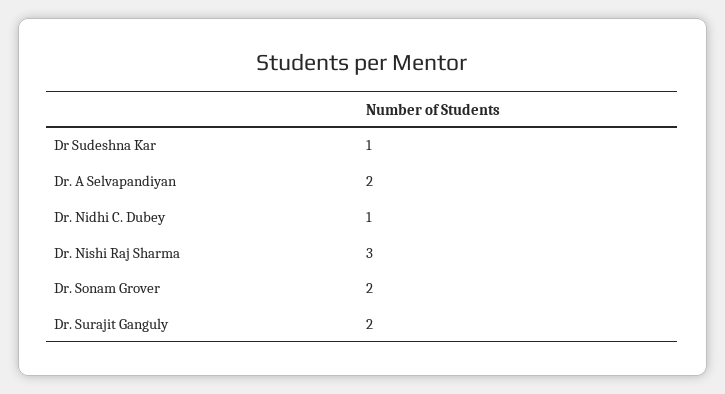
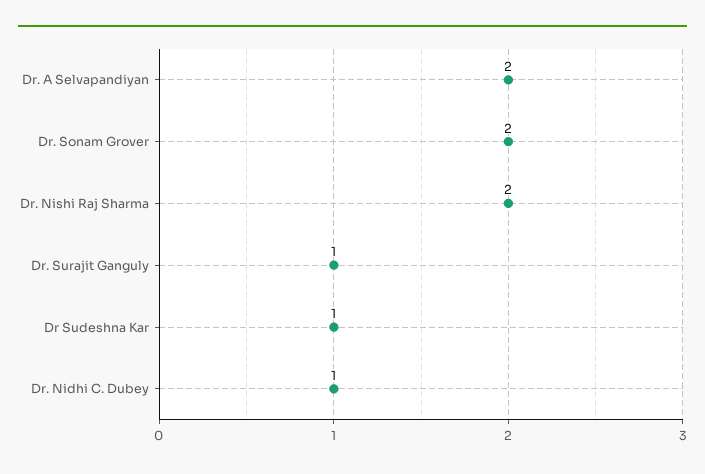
  {
    "Dr Sudeshna Kar": 1,
    "Dr. A Selvapandiyan": 2,
    "Dr. Nidhi C. Dubey": 1,
-   "Dr. Nishi Raj Sharma": 3,
+   "Dr. Nishi Raj Sharma": 2,
    "Dr. Sonam Grover": 2,
-   "Dr. Surajit Ganguly": 2
+   "Dr. Surajit Ganguly": 1
  }

